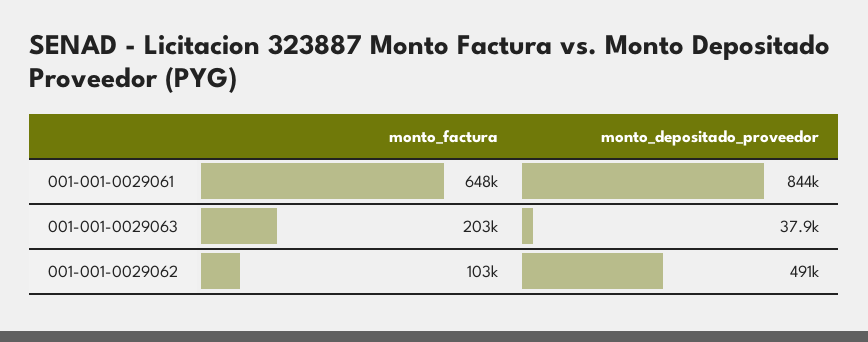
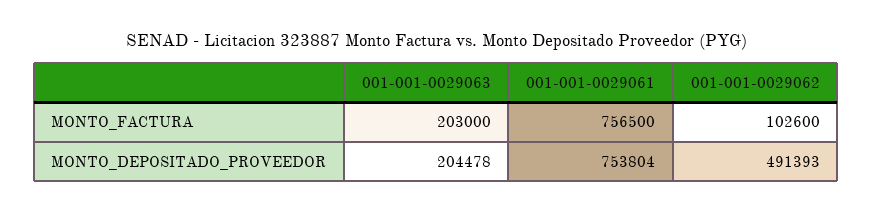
  {
    "monto_factura": {
-     "001-001-0029061": 648000,
+     "001-001-0029061": 756500,
      "001-001-0029063": 203000,
      "001-001-0029062": 102600
    },
    "monto_depositado_proveedor": {
-     "001-001-0029061": 844000,
+     "001-001-0029061": 753804,
-     "001-001-0029063": 37900,
+     "001-001-0029063": 204478,
      "001-001-0029062": 491393
    }
  }

